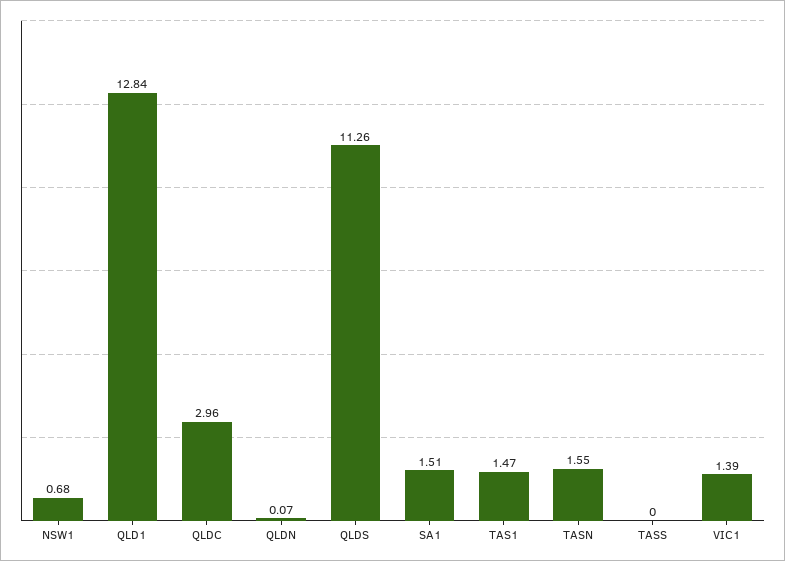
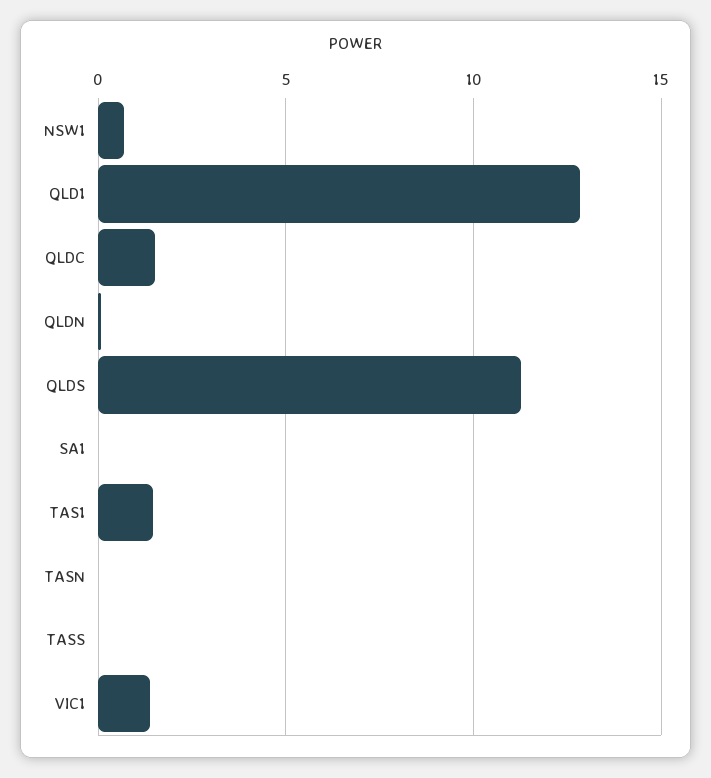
  {
    "NSW1": 0.68,
    "QLD1": 12.84,
-   "QLDC": 2.96,
+   "QLDC": 1.5,
    "QLDN": 0.07,
    "QLDS": 11.26,
-   "SA1": 1.51,
+   "SA1": 0,
    "TAS1": 1.47,
-   "TASN": 1.55,
+   "TASN": 0,
    "TASS": 0,
    "VIC1": 1.39
  }

